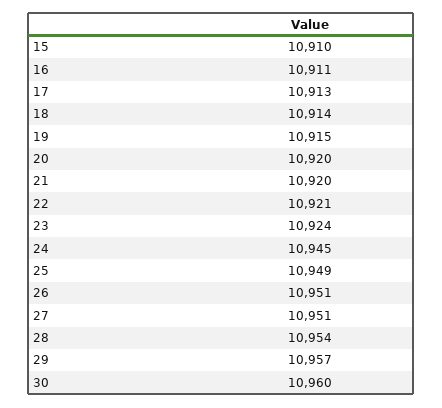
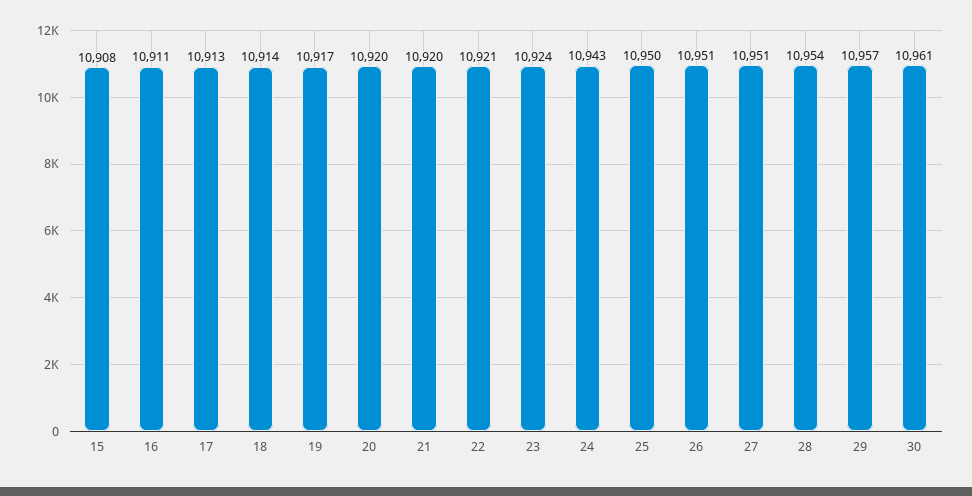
  {
-   "15": 10910,
+   "15": 10908,
    "16": 10911,
    "17": 10913,
    "18": 10914,
-   "19": 10915,
+   "19": 10917,
    "20": 10920,
    "21": 10920,
    "22": 10921,
    "23": 10924,
-   "24": 10945,
+   "24": 10943,
-   "25": 10949,
+   "25": 10950,
    "26": 10951,
    "27": 10951,
    "28": 10954,
    "29": 10957,
-   "30": 10960
+   "30": 10961
  }

